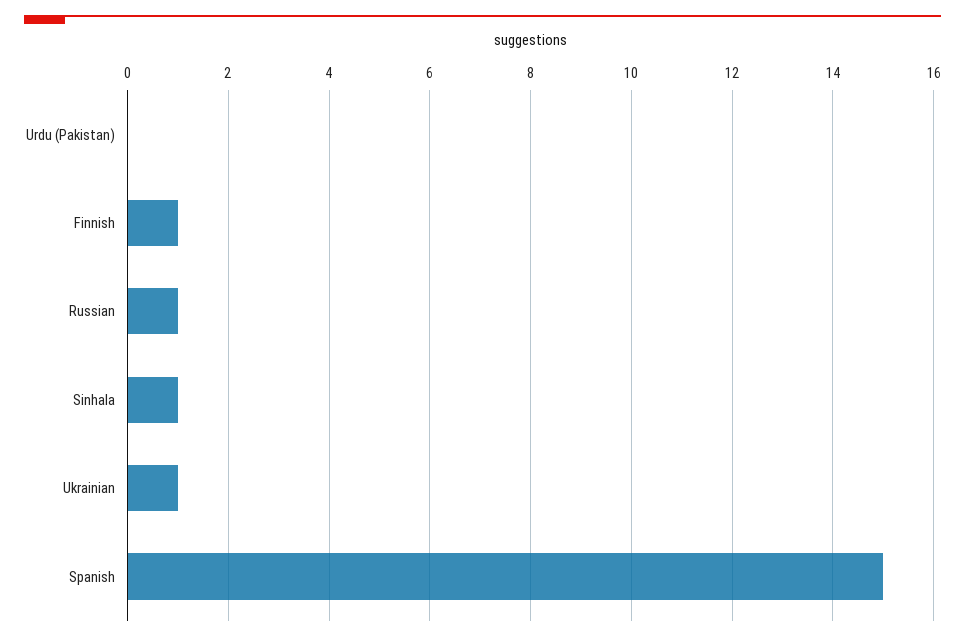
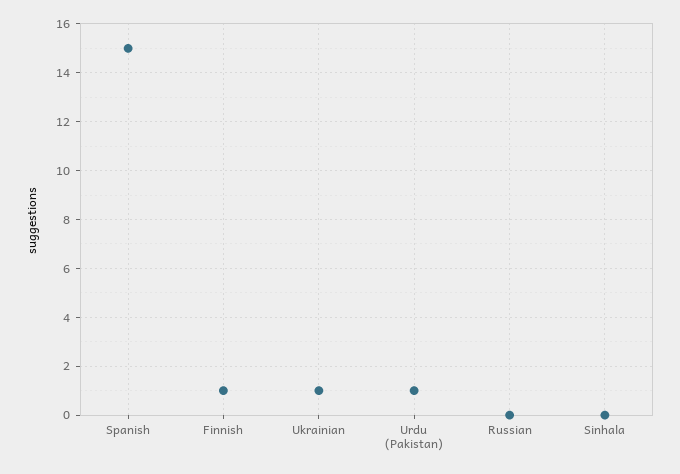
  {
-   "Urdu (Pakistan)": 0,
+   "Urdu (Pakistan)": 1,
    "Finnish": 1,
-   "Russian": 1,
+   "Russian": 0,
-   "Sinhala": 1,
+   "Sinhala": 0,
    "Ukrainian": 1,
    "Spanish": 15
  }

